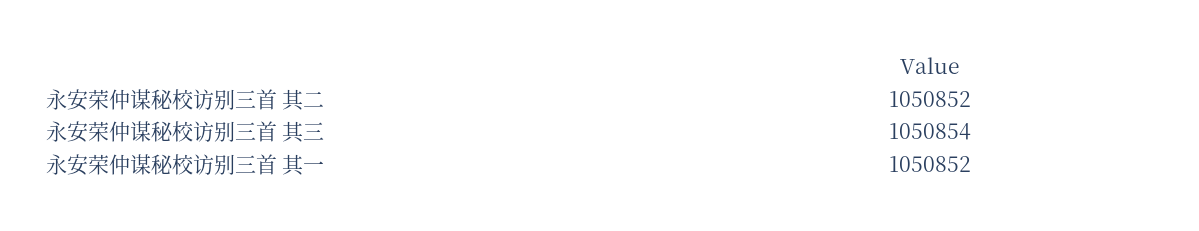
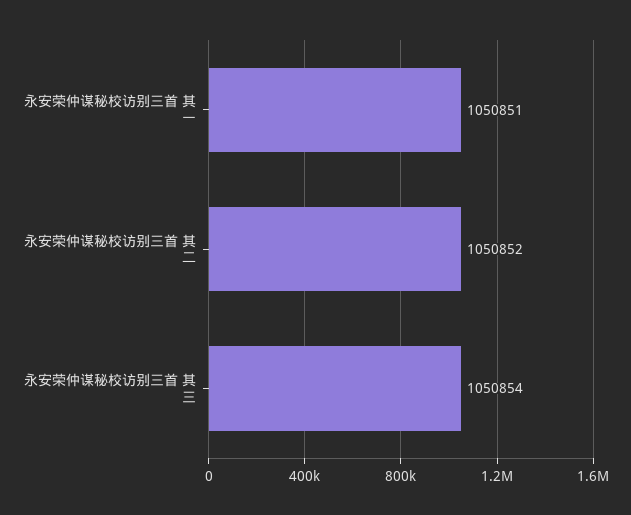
  {
    "永安荣仲谋秘校访别三首 其二": 1050852,
    "永安荣仲谋秘校访别三首 其三": 1050854,
-   "永安荣仲谋秘校访别三首 其一": 1050852
+   "永安荣仲谋秘校访别三首 其一": 1050851
  }

